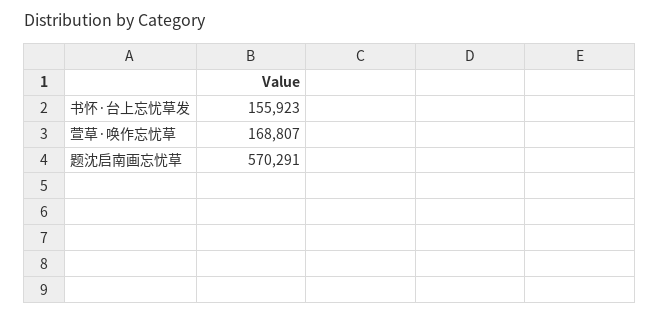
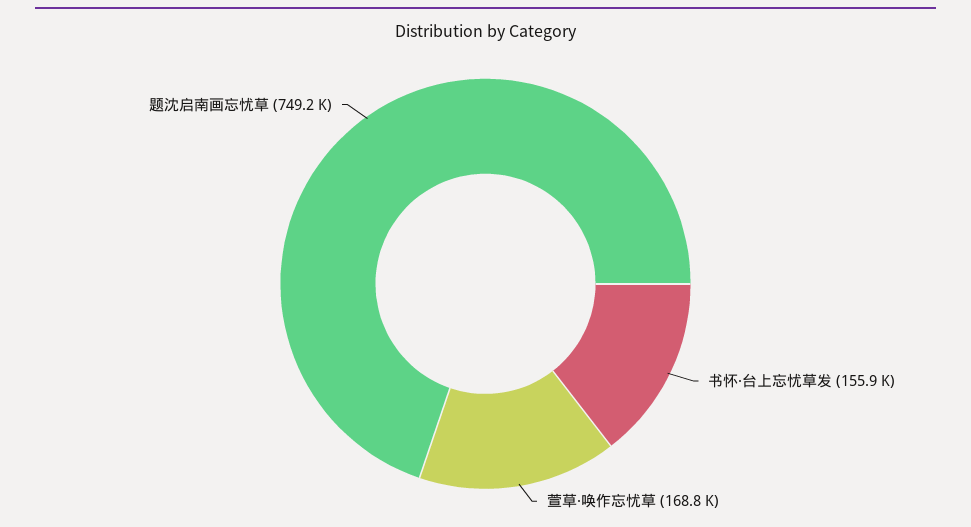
  {
    "书怀·台上忘忧草发": 155923,
    "萱草·唤作忘忧草": 168807,
-   "题沈启南画忘忧草": 570291
+   "题沈启南画忘忧草": 749200
  }

